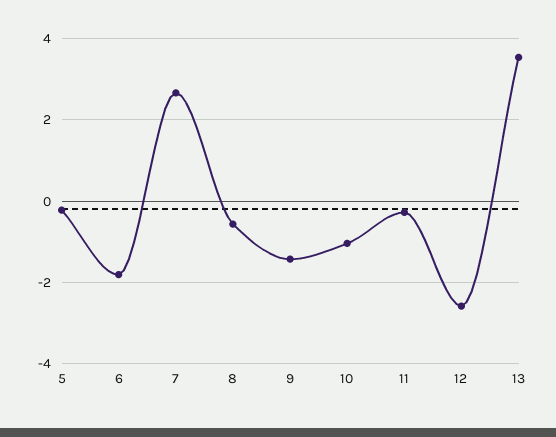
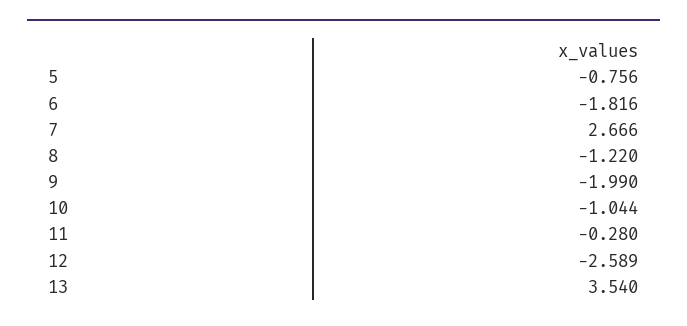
  {
-   "5": -0.2,
+   "5": -0.756,
    "6": -1.816,
    "7": 2.666,
-   "8": -0.6,
+   "8": -1.22,
-   "9": -1.4,
+   "9": -1.99,
    "10": -1.044,
    "11": -0.28,
    "12": -2.589,
    "13": 3.54
  }

